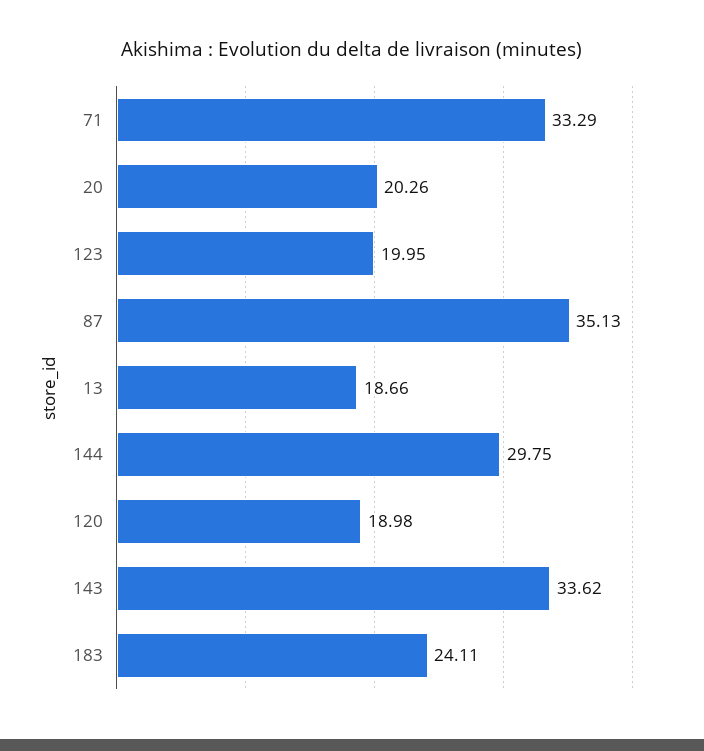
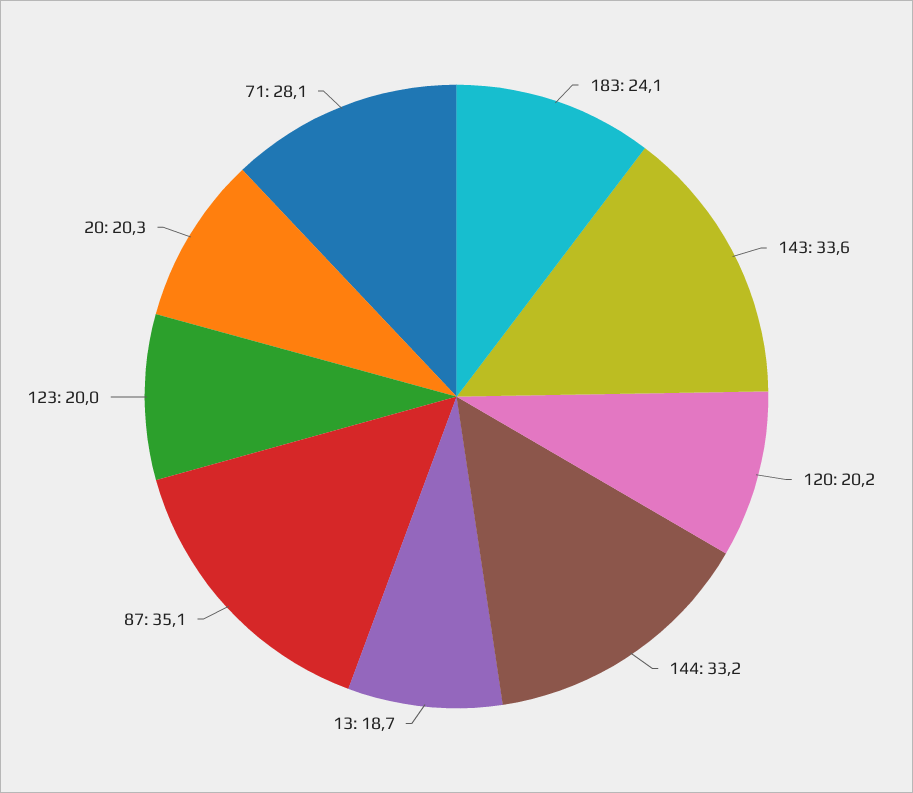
  {
-   "71": 33.29,
+   "71": 28.1,
    "20": 20.26,
    "123": 19.95,
    "87": 35.13,
    "13": 18.66,
-   "144": 29.75,
+   "144": 33.2,
-   "120": 18.98,
+   "120": 20.2,
    "143": 33.62,
    "183": 24.11
  }

